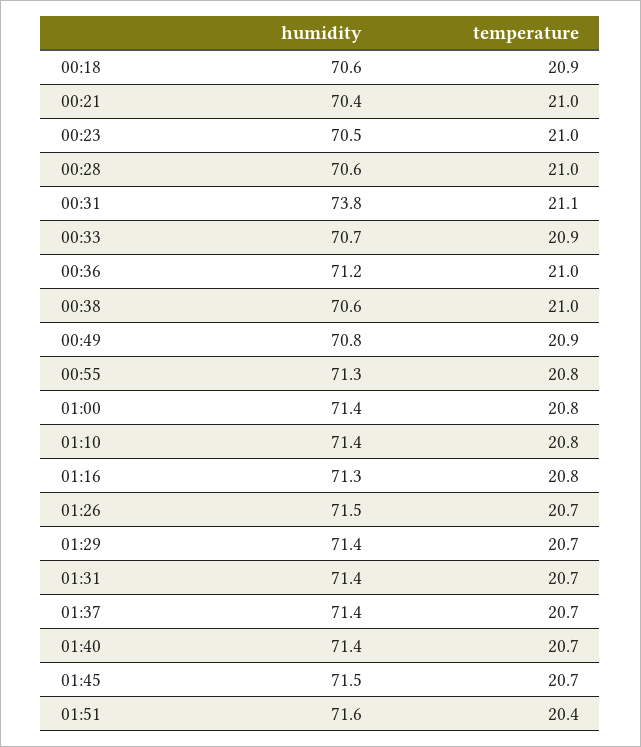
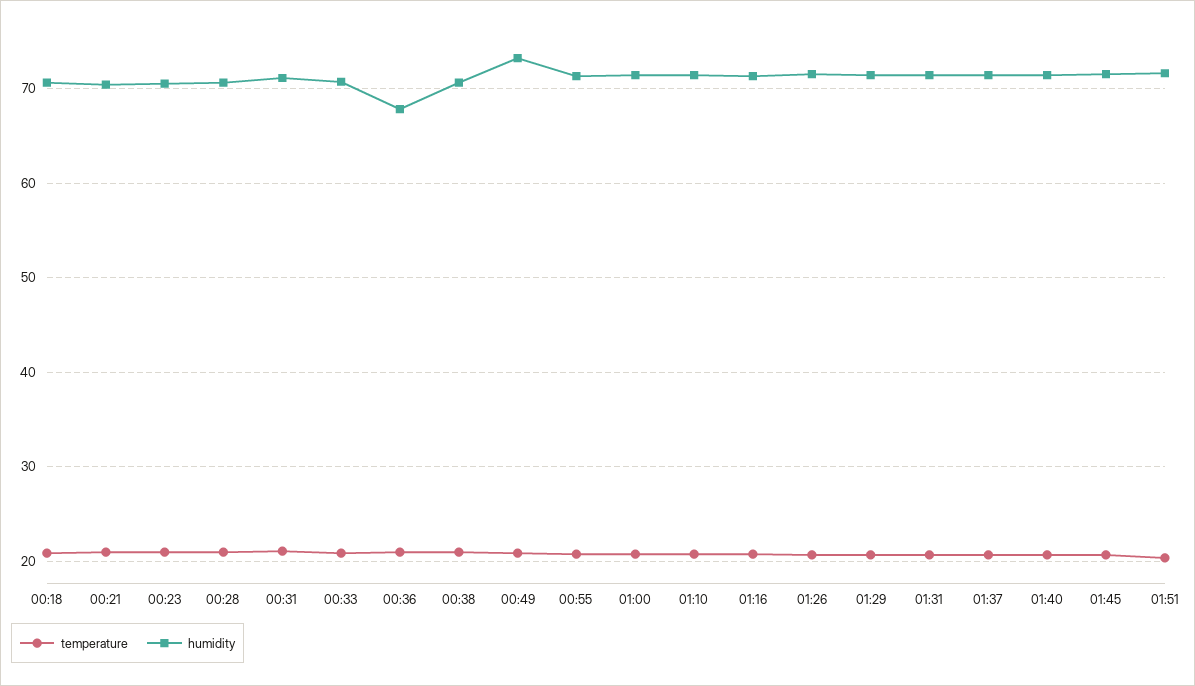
  {
    "humidity": {
      "00:18": 70.6,
      "00:21": 70.4,
      "00:23": 70.5,
      "00:28": 70.6,
-     "00:31": 73.8,
+     "00:31": 71,
      "00:33": 70.7,
-     "00:36": 71.2,
+     "00:36": 68,
      "00:38": 70.6,
-     "00:49": 70.8,
+     "00:49": 73,
      "00:55": 71.3,
      "01:00": 71.4,
      "01:10": 71.4,
      "01:16": 71.3,
      "01:26": 71.5,
      "01:29": 71.4,
      "01:31": 71.4,
      "01:37": 71.4,
      "01:40": 71.4,
      "01:45": 71.5,
      "01:51": 71.6
    },
    "temperature": {
      "00:18": 20.9,
      "00:21": 21,
      "00:23": 21,
      "00:28": 21,
      "00:31": 21.1,
      "00:33": 20.9,
      "00:36": 21,
      "00:38": 21,
      "00:49": 20.9,
      "00:55": 20.8,
      "01:00": 20.8,
      "01:10": 20.8,
      "01:16": 20.8,
      "01:26": 20.7,
      "01:29": 20.7,
      "01:31": 20.7,
      "01:37": 20.7,
      "01:40": 20.7,
      "01:45": 20.7,
      "01:51": 20.4
    }
  }

